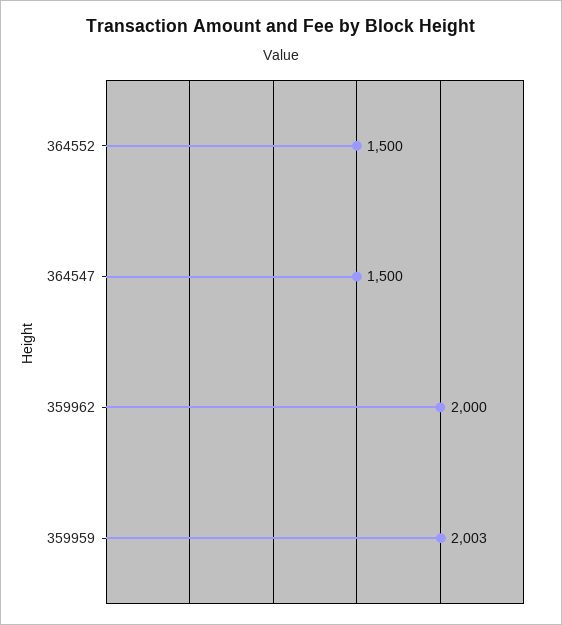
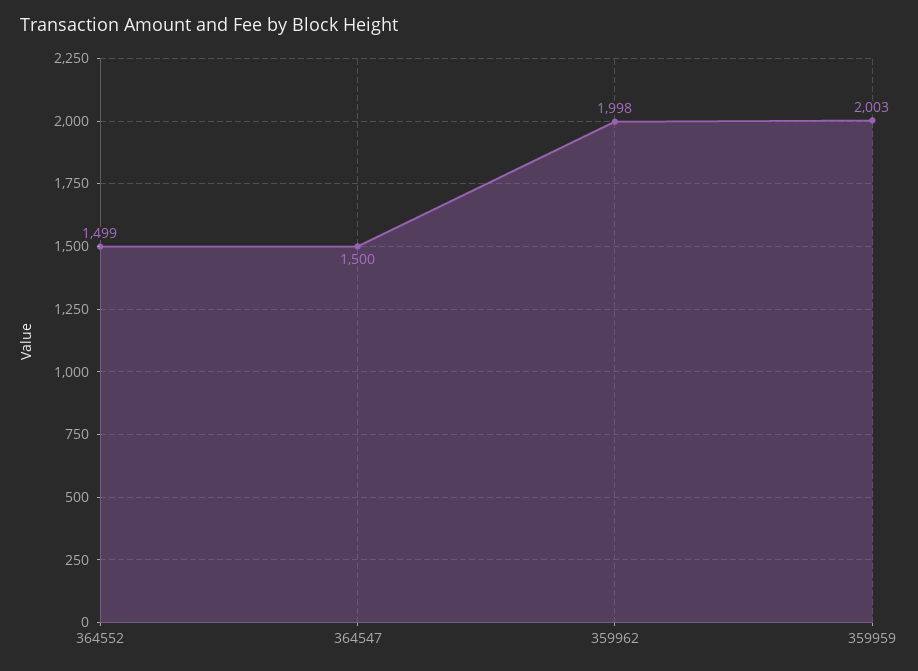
  {
-   "364552": 1500,
+   "364552": 1499,
    "364547": 1500,
-   "359962": 2000,
+   "359962": 1998,
    "359959": 2003
  }

